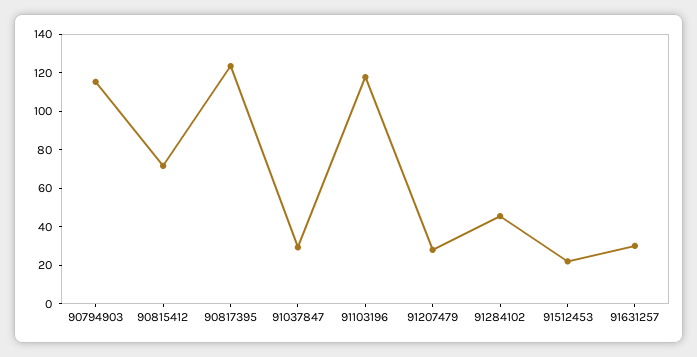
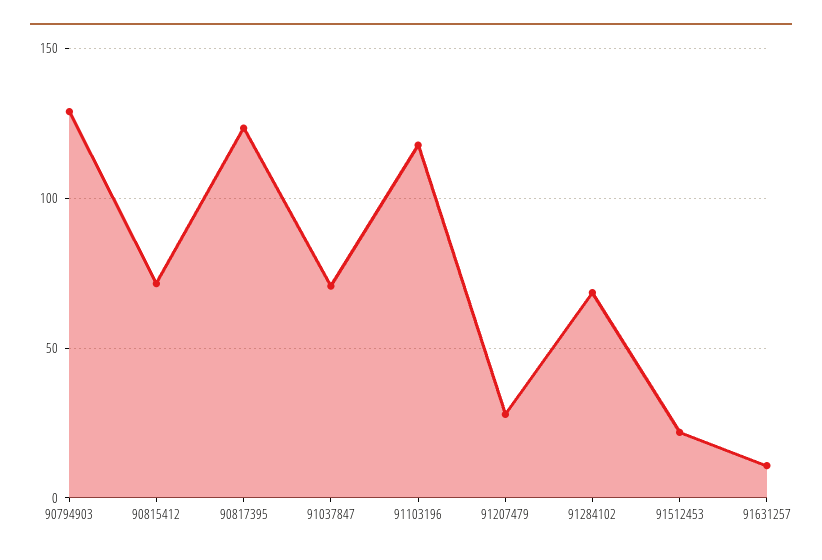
  {
-   "90794903": 115,
+   "90794903": 130,
    "90815412": 70,
    "90817395": 125,
-   "91037847": 30,
+   "91037847": 70,
    "91103196": 120,
    "91207479": 30,
-   "91284102": 45,
+   "91284102": 70,
    "91512453": 20,
-   "91631257": 30
+   "91631257": 10
  }

